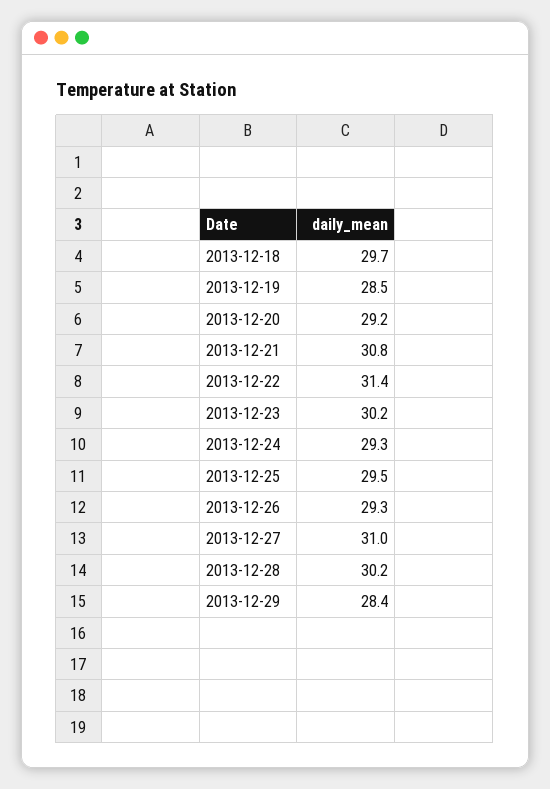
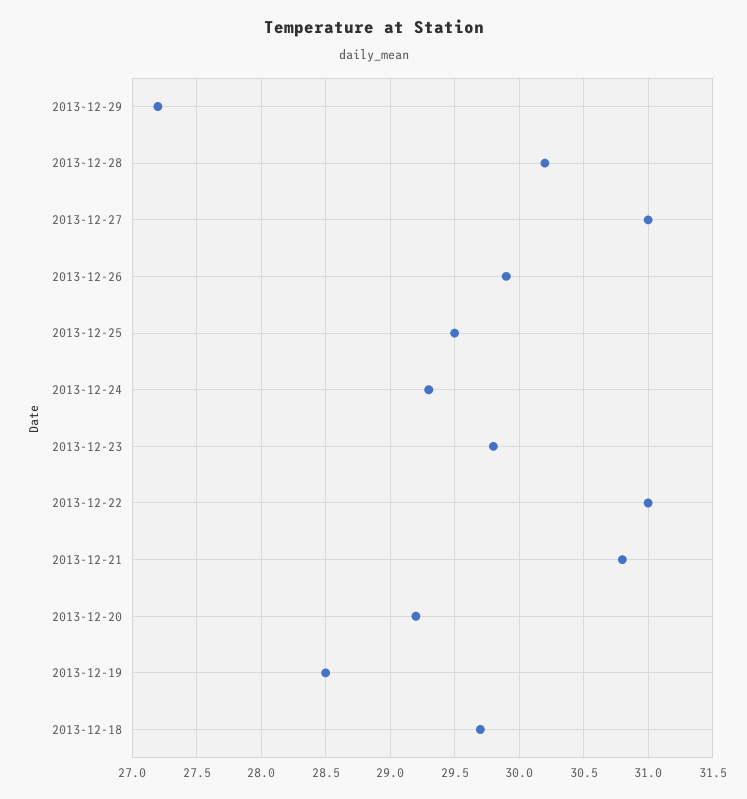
  {
    "2013-12-18": 29.7,
    "2013-12-19": 28.5,
    "2013-12-20": 29.2,
    "2013-12-21": 30.8,
-   "2013-12-22": 31.4,
+   "2013-12-22": 31,
-   "2013-12-23": 30.2,
+   "2013-12-23": 29.8,
    "2013-12-24": 29.3,
    "2013-12-25": 29.5,
-   "2013-12-26": 29.3,
+   "2013-12-26": 29.9,
    "2013-12-27": 31,
    "2013-12-28": 30.2,
-   "2013-12-29": 28.4
+   "2013-12-29": 27.2
  }

